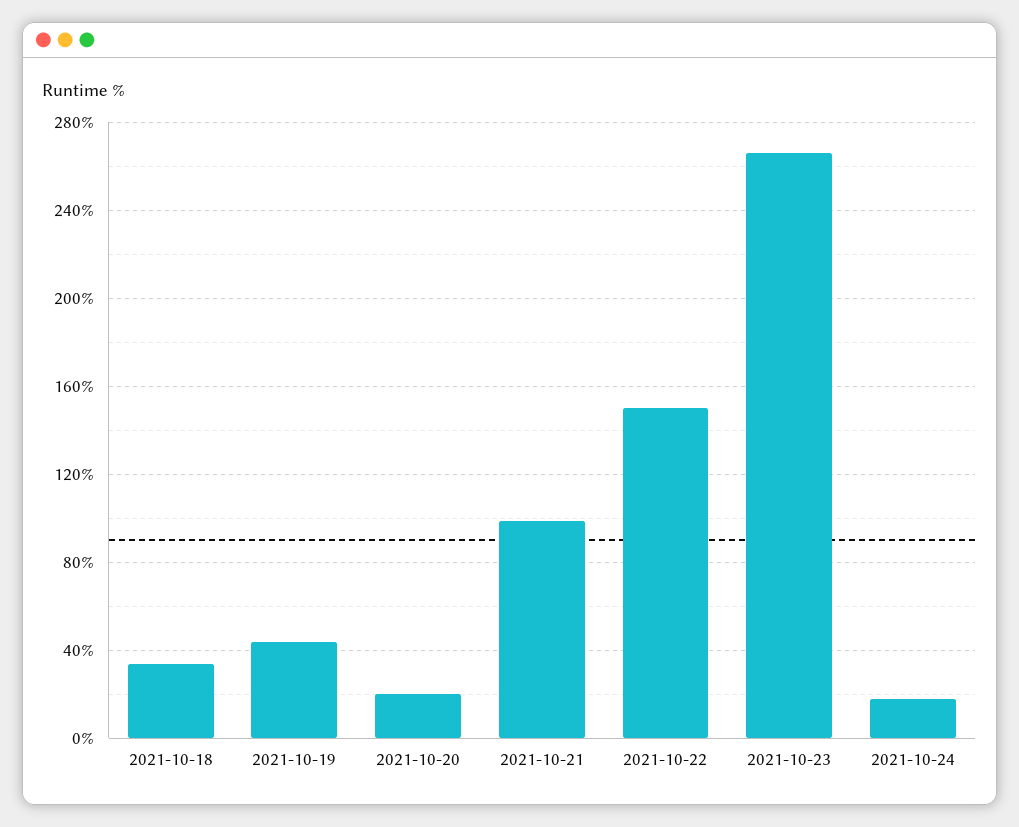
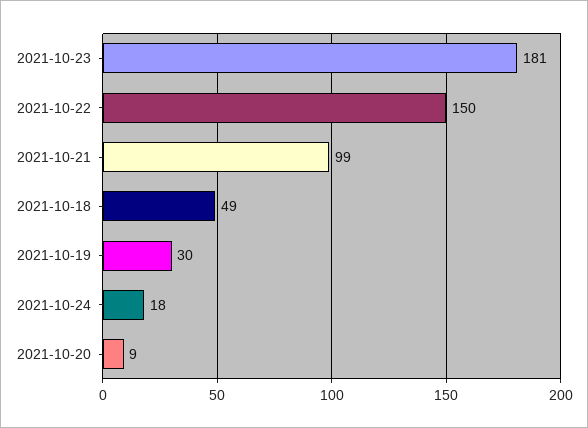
  {
-   "2021-10-18": 35,
+   "2021-10-18": 49,
-   "2021-10-19": 45,
+   "2021-10-19": 30,
-   "2021-10-20": 20,
+   "2021-10-20": 9,
    "2021-10-21": 99,
    "2021-10-22": 150,
-   "2021-10-23": 265,
+   "2021-10-23": 181,
    "2021-10-24": 18
  }

